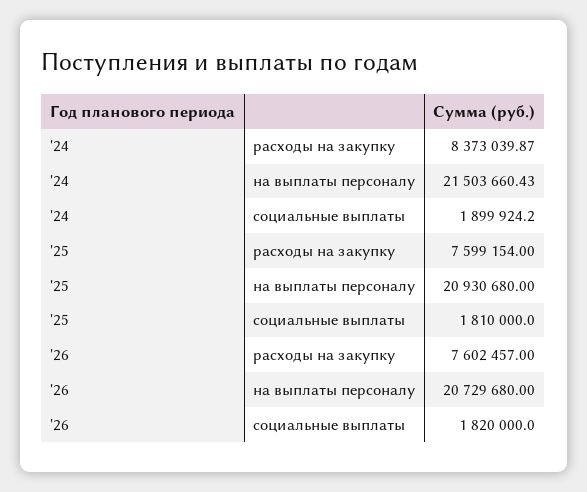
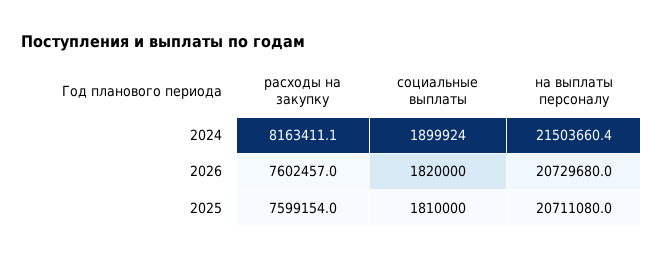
  {
    "'24": {
-     "расходы на закупку": 8373039.87,
+     "расходы на закупку": 8163411.1,
      "на выплаты персоналу": 21503660.43,
      "социальные выплаты": 1899924.2
    },
    "'25": {
      "расходы на закупку": 7599154,
-     "на выплаты персоналу": 20930680,
+     "на выплаты персоналу": 20711080,
      "социальные выплаты": 1810000
    },
    "'26": {
      "расходы на закупку": 7602457,
      "на выплаты персоналу": 20729680,
      "социальные выплаты": 1820000
    }
  }

